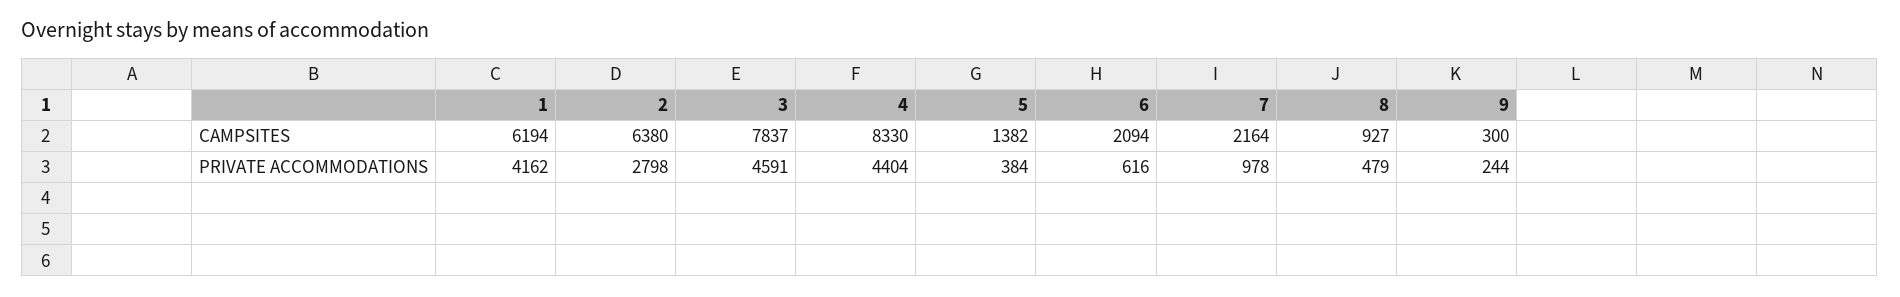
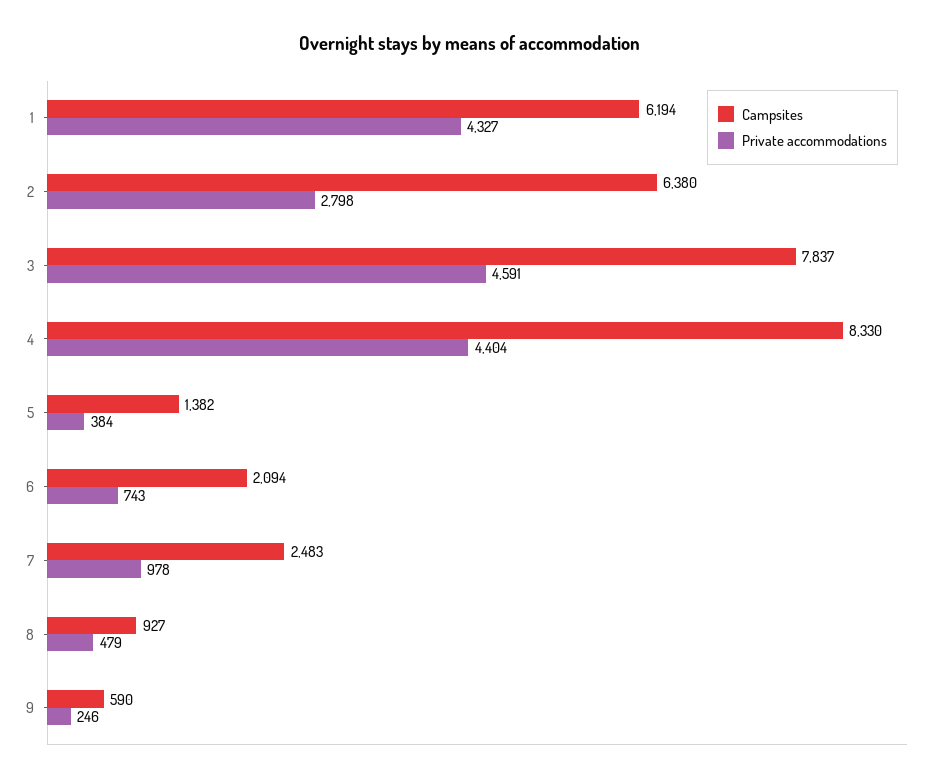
  {
    "CAMPSITES": {
      "1": 6194,
      "2": 6380,
      "3": 7837,
      "4": 8330,
      "5": 1382,
      "6": 2094,
-     "7": 2164,
+     "7": 2483,
      "8": 927,
-     "9": 300
+     "9": 590
    },
    "PRIVATE ACCOMMODATIONS": {
-     "1": 4162,
+     "1": 4327,
      "2": 2798,
      "3": 4591,
      "4": 4404,
      "5": 384,
-     "6": 616,
+     "6": 743,
      "7": 978,
      "8": 479,
-     "9": 244
+     "9": 246
    }
  }

